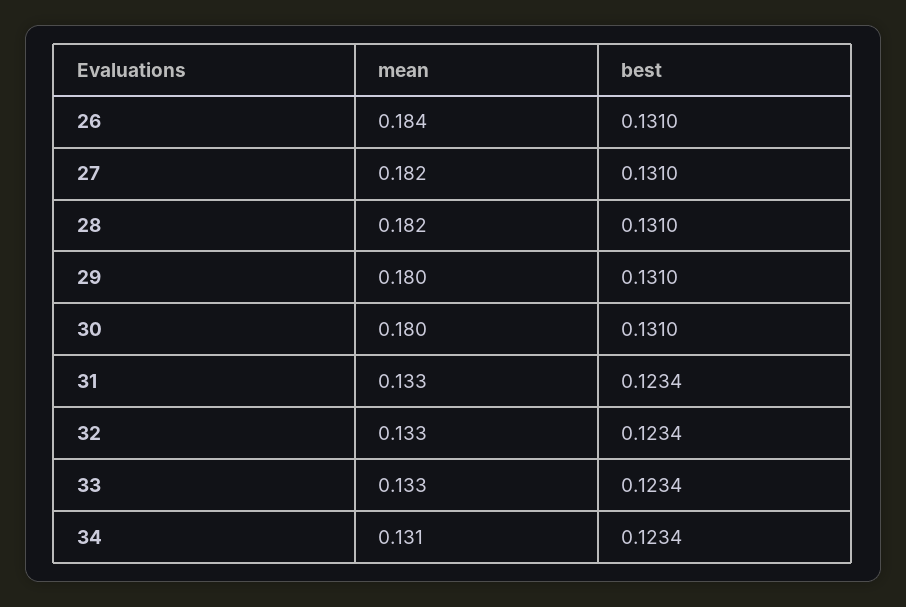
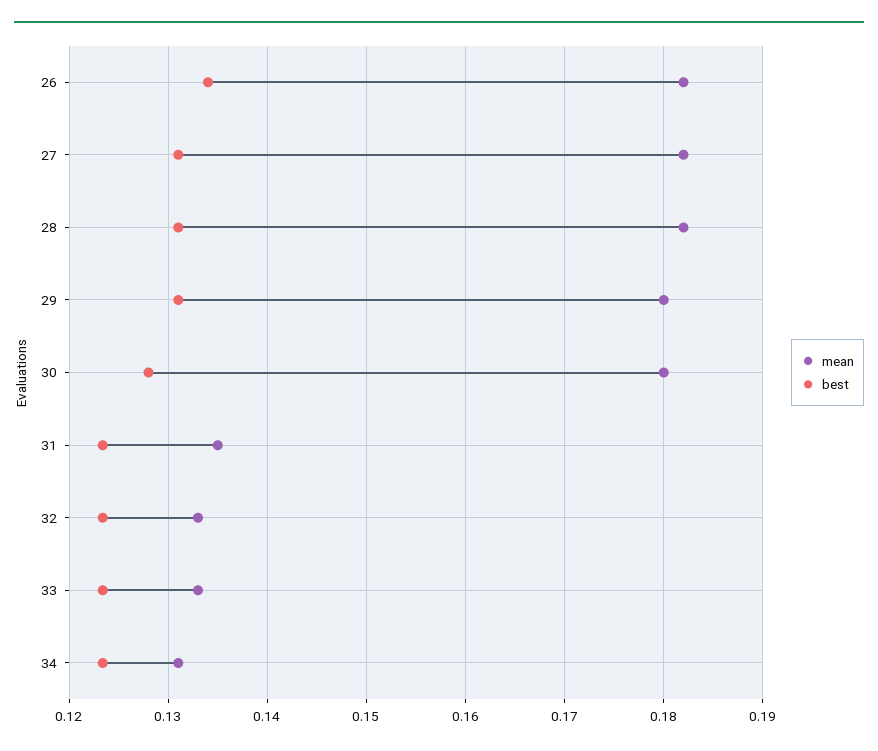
  {
    "mean": {
-     "26": 0.184,
+     "26": 0.182,
      "27": 0.182,
      "28": 0.182,
      "29": 0.18,
      "30": 0.18,
-     "31": 0.133,
+     "31": 0.135,
      "32": 0.133,
      "33": 0.133,
      "34": 0.131
    },
    "best": {
-     "26": 0.131,
+     "26": 0.134,
      "27": 0.131,
      "28": 0.131,
      "29": 0.131,
-     "30": 0.131,
+     "30": 0.128,
      "31": 0.1234,
      "32": 0.1234,
      "33": 0.1234,
      "34": 0.1234
    }
  }

